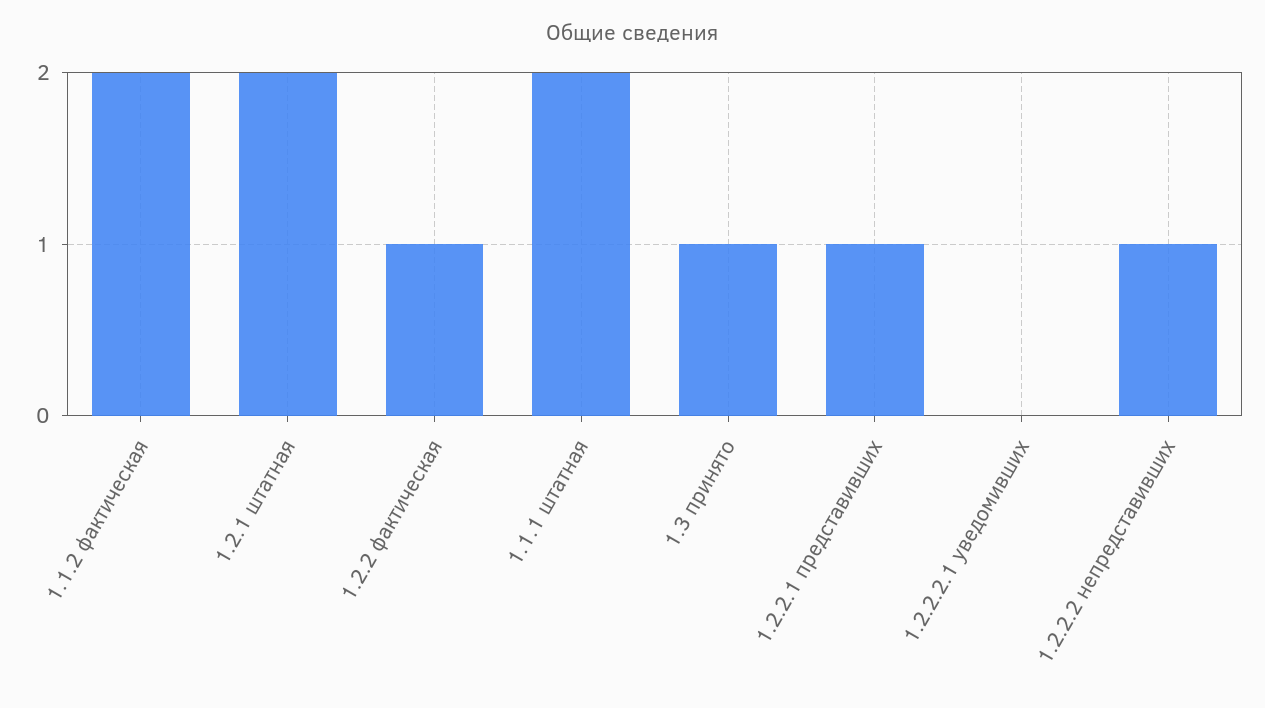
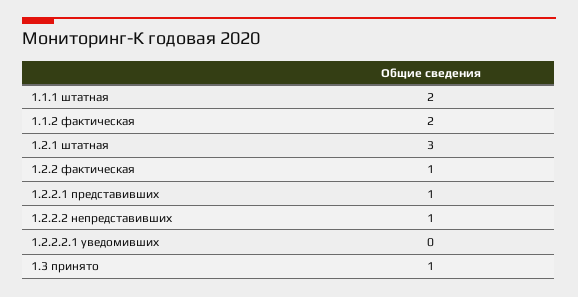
  {
    "1.1.2 фактическая": 2,
-   "1.2.1 штатная": 2,
+   "1.2.1 штатная": 3,
    "1.2.2 фактическая": 1,
    "1.1.1 штатная": 2,
    "1.3 принято": 1,
    "1.2.2.1 представивших": 1,
    "1.2.2.2.1 уведомивших": 0,
    "1.2.2.2 непредставивших": 1
  }

